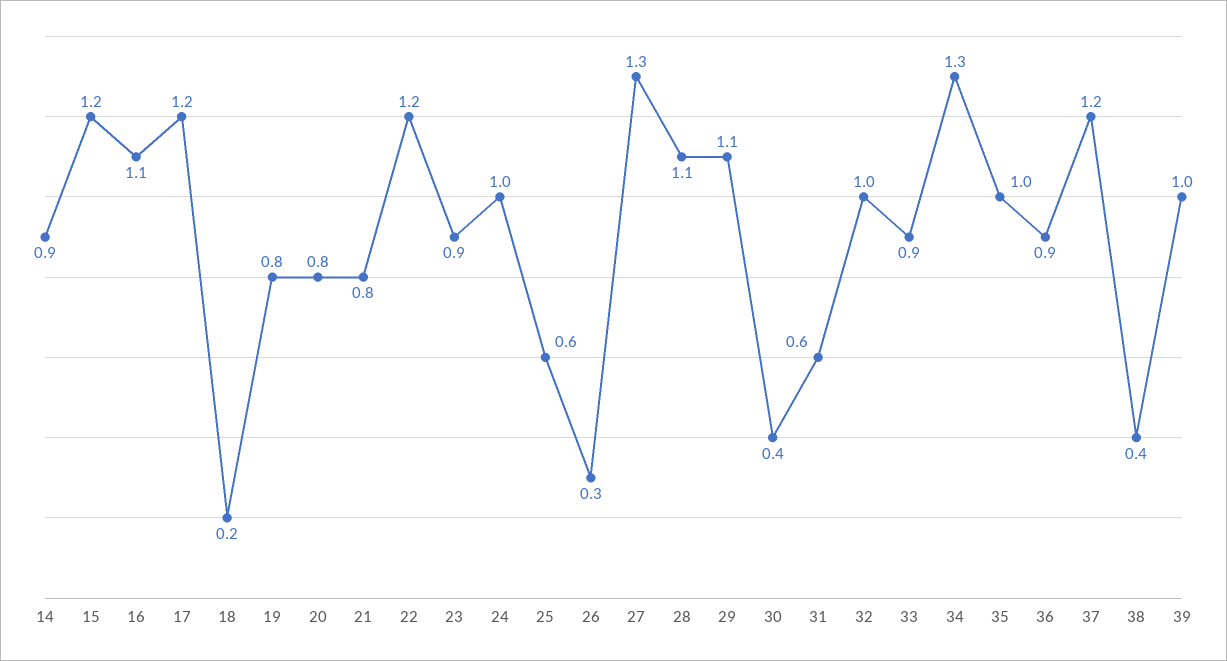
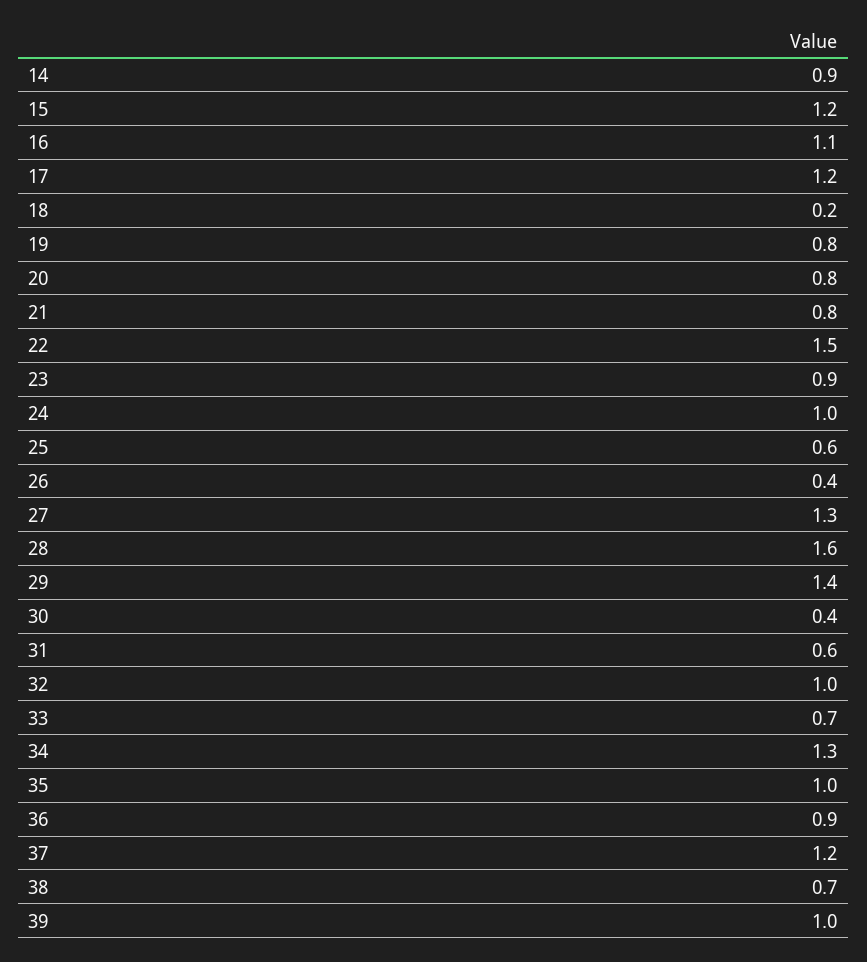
  {
    "14": 0.9,
    "15": 1.2,
    "16": 1.1,
    "17": 1.2,
    "18": 0.2,
    "19": 0.8,
    "20": 0.8,
    "21": 0.8,
-   "22": 1.2,
+   "22": 1.5,
    "23": 0.9,
    "24": 1,
    "25": 0.6,
-   "26": 0.3,
+   "26": 0.4,
    "27": 1.3,
-   "28": 1.1,
+   "28": 1.6,
-   "29": 1.1,
+   "29": 1.4,
    "30": 0.4,
    "31": 0.6,
    "32": 1,
-   "33": 0.9,
+   "33": 0.7,
    "34": 1.3,
    "35": 1,
    "36": 0.9,
    "37": 1.2,
-   "38": 0.4,
+   "38": 0.7,
    "39": 1
  }

